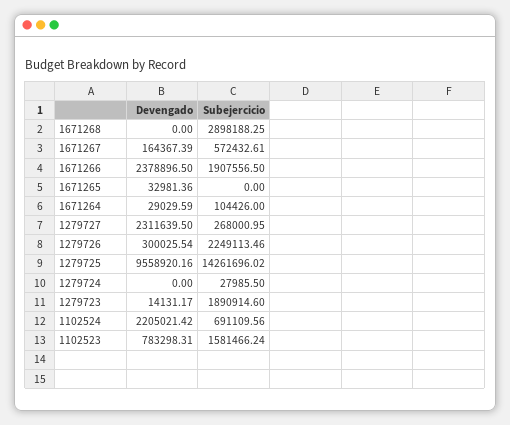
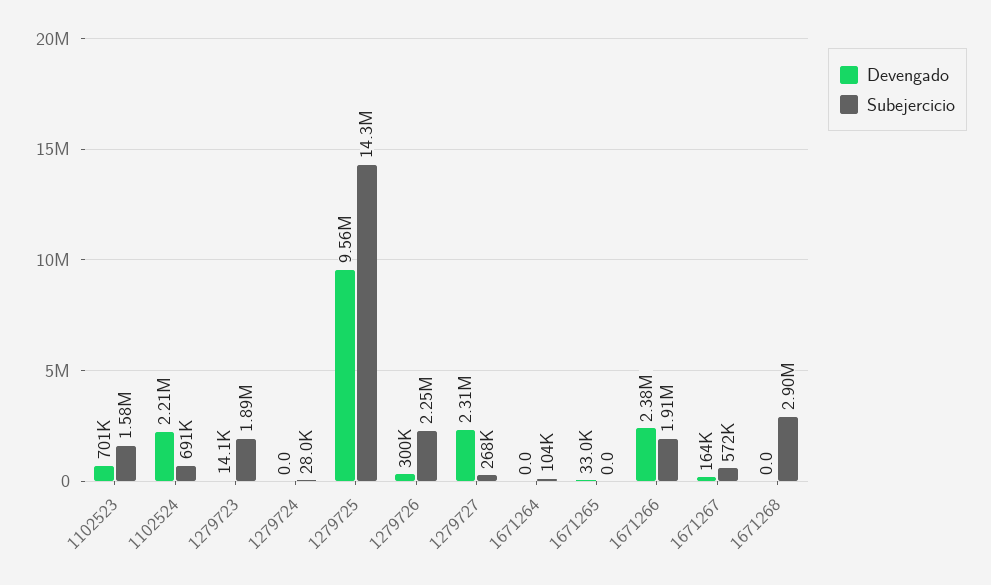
  {
    "Devengado": {
      "1671268": 0,
      "1671267": 164367.39,
      "1671266": 2378896.5,
      "1671265": 32981.36,
-     "1671264": 29029.59,
+     "1671264": 0,
      "1279727": 2311639.5,
      "1279726": 300025.54,
      "1279725": 9558920.16,
      "1279724": 0,
      "1279723": 14131.17,
      "1102524": 2205021.42,
-     "1102523": 783298.31
+     "1102523": 701000
    },
    "Subejercicio": {
      "1671268": 2898188.25,
      "1671267": 572432.61,
      "1671266": 1907556.5,
      "1671265": 0,
      "1671264": 104426,
      "1279727": 268000.95,
      "1279726": 2249113.46,
      "1279725": 14261696.02,
      "1279724": 27985.5,
      "1279723": 1890914.6,
      "1102524": 691109.56,
      "1102523": 1581466.24
    }
  }

